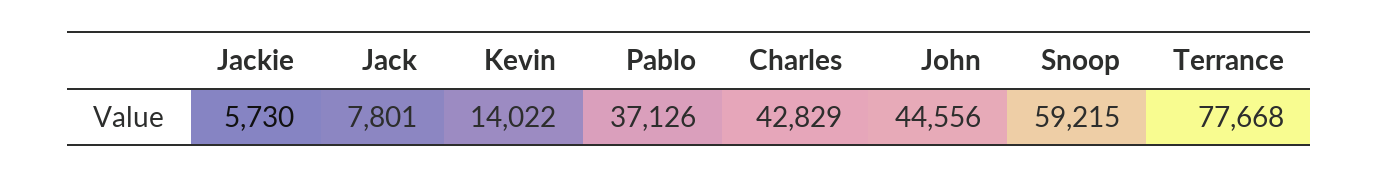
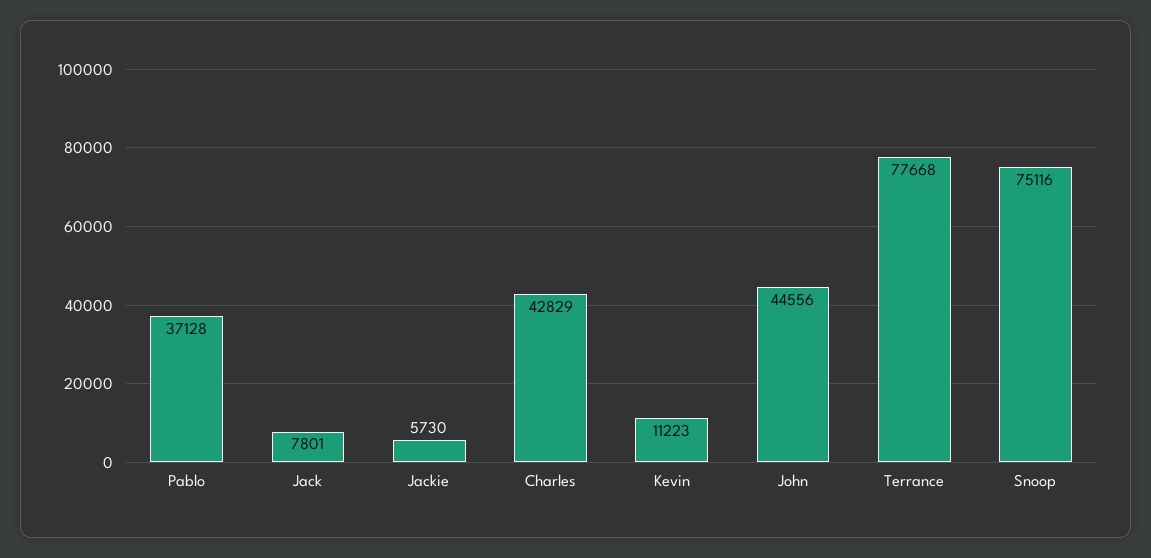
  {
    "Jackie": 5730,
    "Jack": 7801,
-   "Kevin": 14022,
+   "Kevin": 11223,
-   "Pablo": 37126,
+   "Pablo": 37128,
    "Charles": 42829,
    "John": 44556,
-   "Snoop": 59215,
+   "Snoop": 75116,
    "Terrance": 77668
  }

